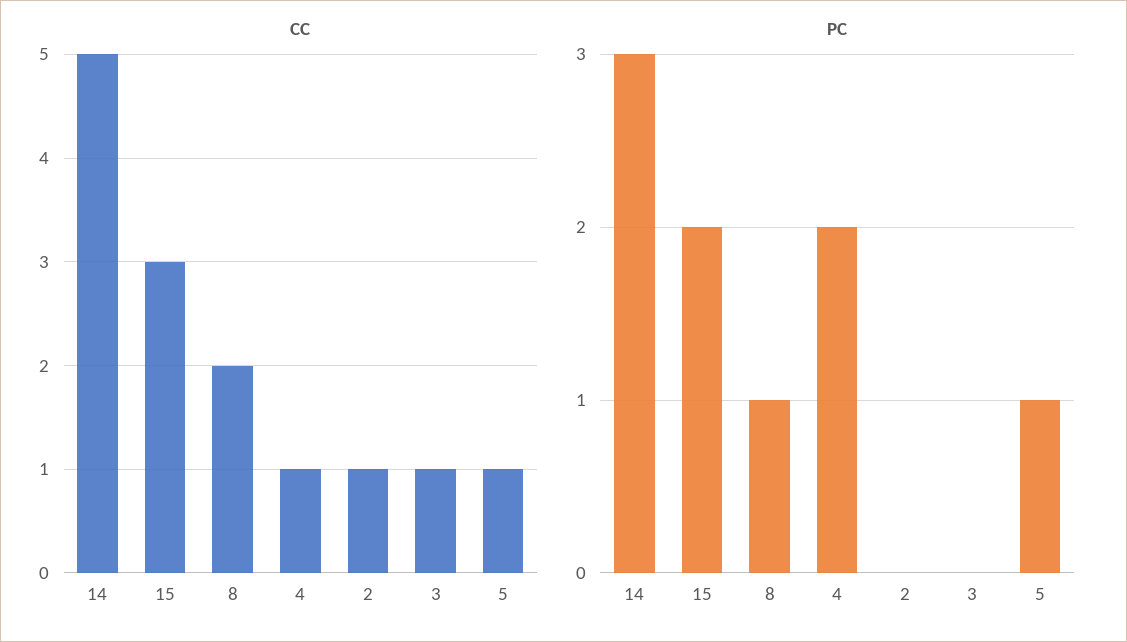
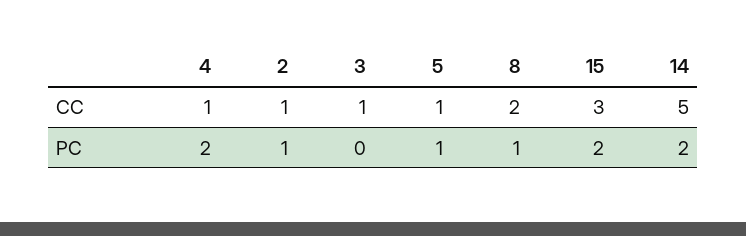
  {
    "CC": {
      "14": 5,
      "15": 3,
      "8": 2,
      "4": 1,
      "2": 1,
      "3": 1,
      "5": 1
    },
    "PC": {
-     "14": 3,
+     "14": 2,
      "15": 2,
      "8": 1,
      "4": 2,
-     "2": 0,
+     "2": 1,
      "3": 0,
      "5": 1
    }
  }

